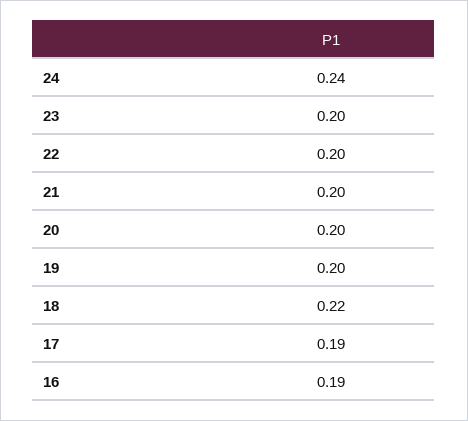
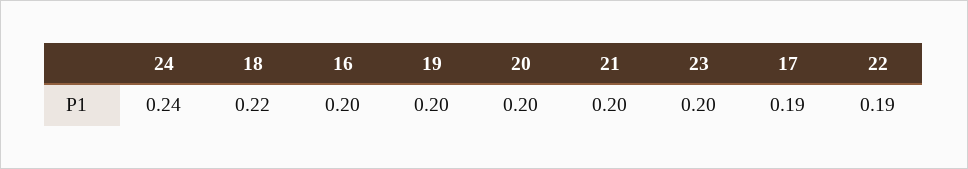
  {
    "24": 0.24,
    "23": 0.2,
-   "22": 0.2,
+   "22": 0.19,
    "21": 0.2,
    "20": 0.2,
    "19": 0.2,
    "18": 0.22,
    "17": 0.19,
-   "16": 0.19
+   "16": 0.2
  }

